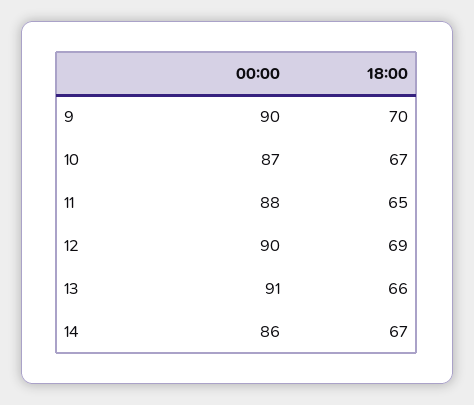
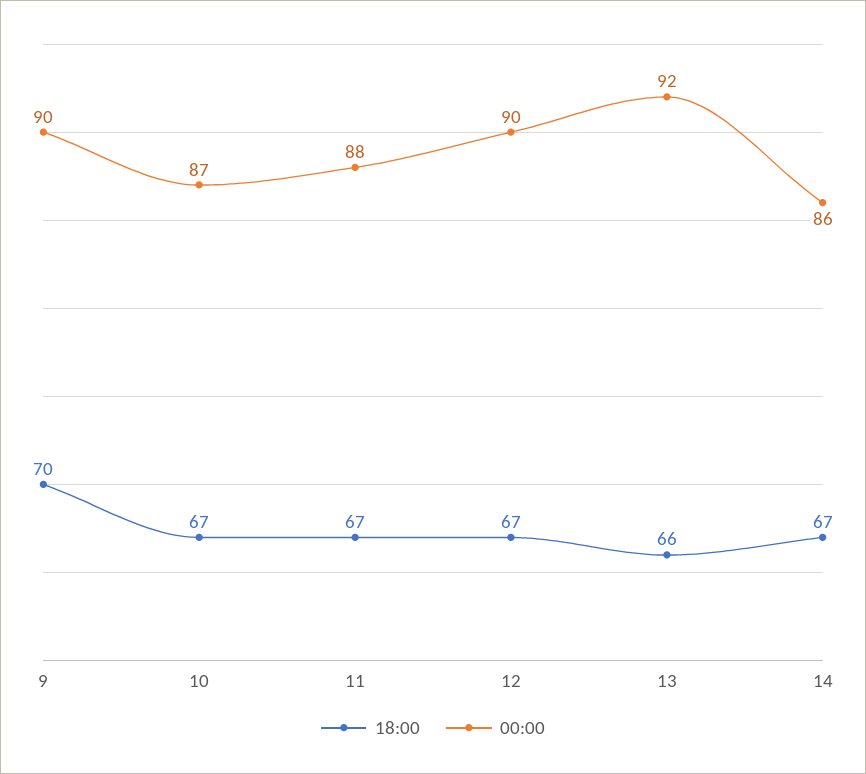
  {
    "00:00": {
      "9": 90,
      "10": 87,
      "11": 88,
      "12": 90,
-     "13": 91,
+     "13": 92,
      "14": 86
    },
    "18:00": {
      "9": 70,
      "10": 67,
-     "11": 65,
+     "11": 67,
-     "12": 69,
+     "12": 67,
      "13": 66,
      "14": 67
    }
  }

